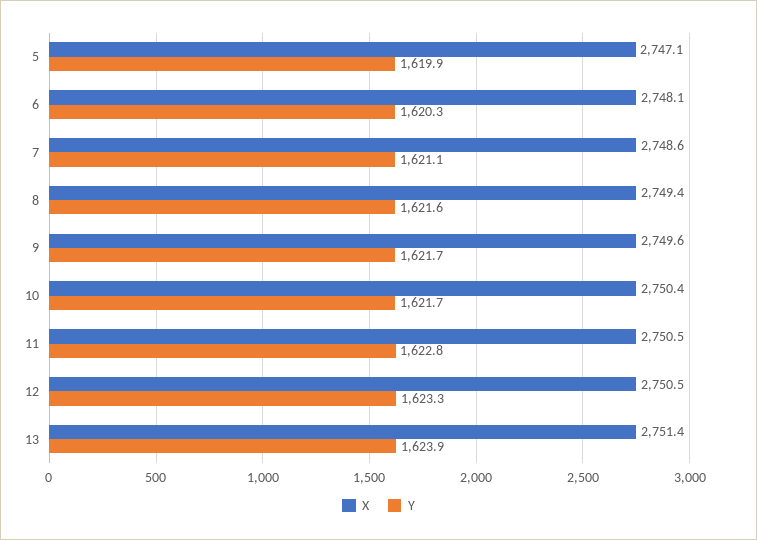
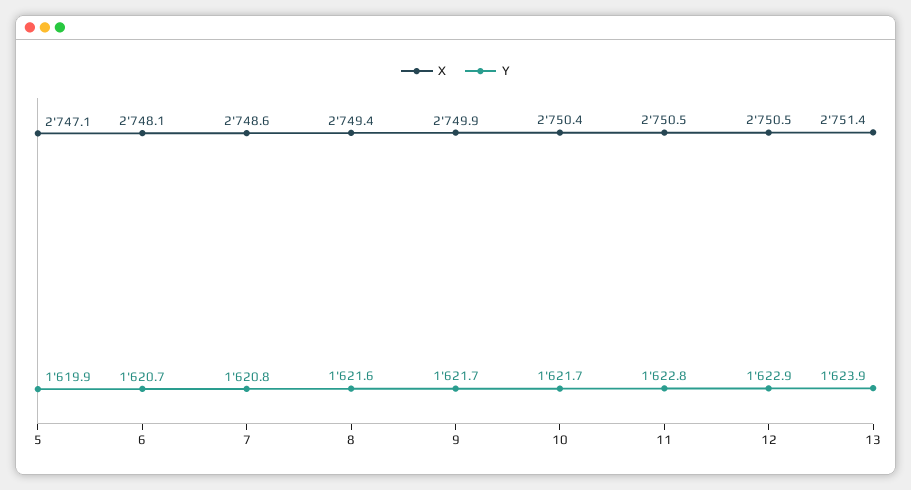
  {
    "X": {
      "5": 2747.1,
      "6": 2748.1,
      "7": 2748.6,
      "8": 2749.4,
-     "9": 2749.6,
+     "9": 2749.9,
      "10": 2750.4,
      "11": 2750.5,
      "12": 2750.5,
      "13": 2751.4
    },
    "Y": {
      "5": 1619.9,
-     "6": 1620.3,
+     "6": 1620.7,
-     "7": 1621.1,
+     "7": 1620.8,
      "8": 1621.6,
      "9": 1621.7,
      "10": 1621.7,
      "11": 1622.8,
-     "12": 1623.3,
+     "12": 1622.9,
      "13": 1623.9
    }
  }

